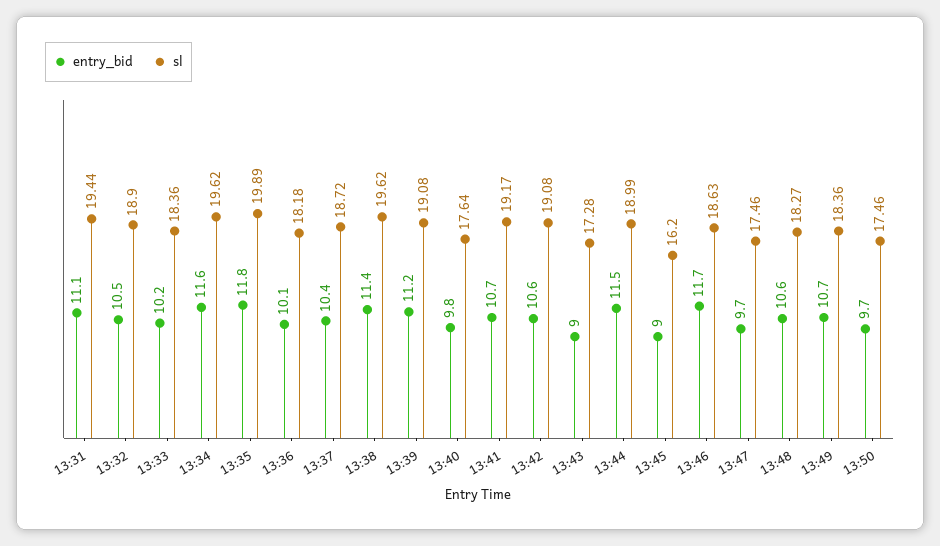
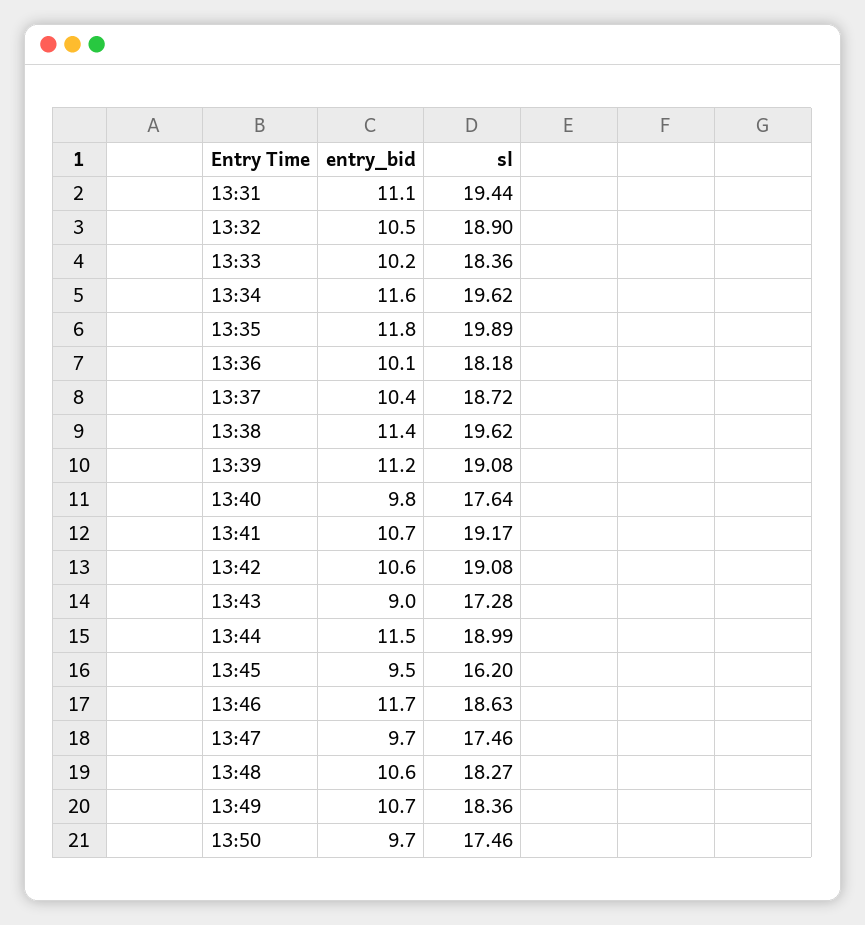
  {
    "entry_bid": {
      "13:31": 11.1,
      "13:32": 10.5,
      "13:33": 10.2,
      "13:34": 11.6,
      "13:35": 11.8,
      "13:36": 10.1,
      "13:37": 10.4,
      "13:38": 11.4,
      "13:39": 11.2,
      "13:40": 9.8,
      "13:41": 10.7,
      "13:42": 10.6,
      "13:43": 9,
      "13:44": 11.5,
-     "13:45": 9,
+     "13:45": 9.5,
      "13:46": 11.7,
      "13:47": 9.7,
      "13:48": 10.6,
      "13:49": 10.7,
      "13:50": 9.7
    },
    "sl": {
      "13:31": 19.44,
      "13:32": 18.9,
      "13:33": 18.36,
      "13:34": 19.62,
      "13:35": 19.89,
      "13:36": 18.18,
      "13:37": 18.72,
      "13:38": 19.62,
      "13:39": 19.08,
      "13:40": 17.64,
      "13:41": 19.17,
      "13:42": 19.08,
      "13:43": 17.28,
      "13:44": 18.99,
      "13:45": 16.2,
      "13:46": 18.63,
      "13:47": 17.46,
      "13:48": 18.27,
      "13:49": 18.36,
      "13:50": 17.46
    }
  }

